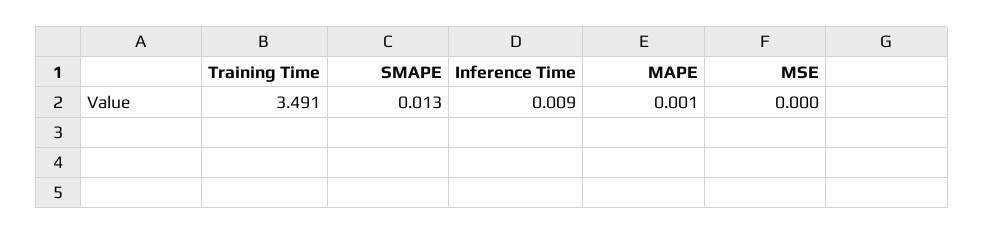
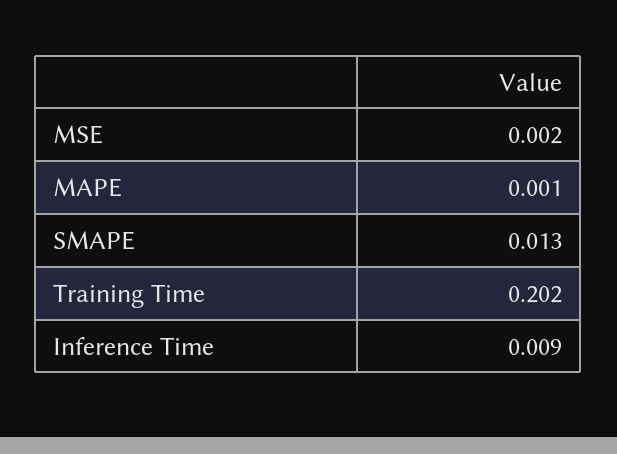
  {
-   "Training Time": 3.491,
+   "Training Time": 0.202,
    "SMAPE": 0.013,
    "Inference Time": 0.009,
    "MAPE": 0.001,
-   "MSE": 0
+   "MSE": 0.002
  }

